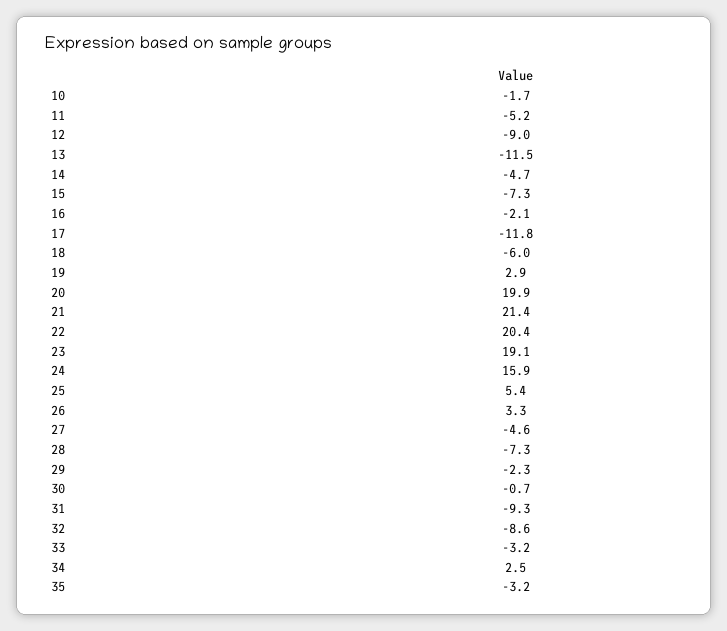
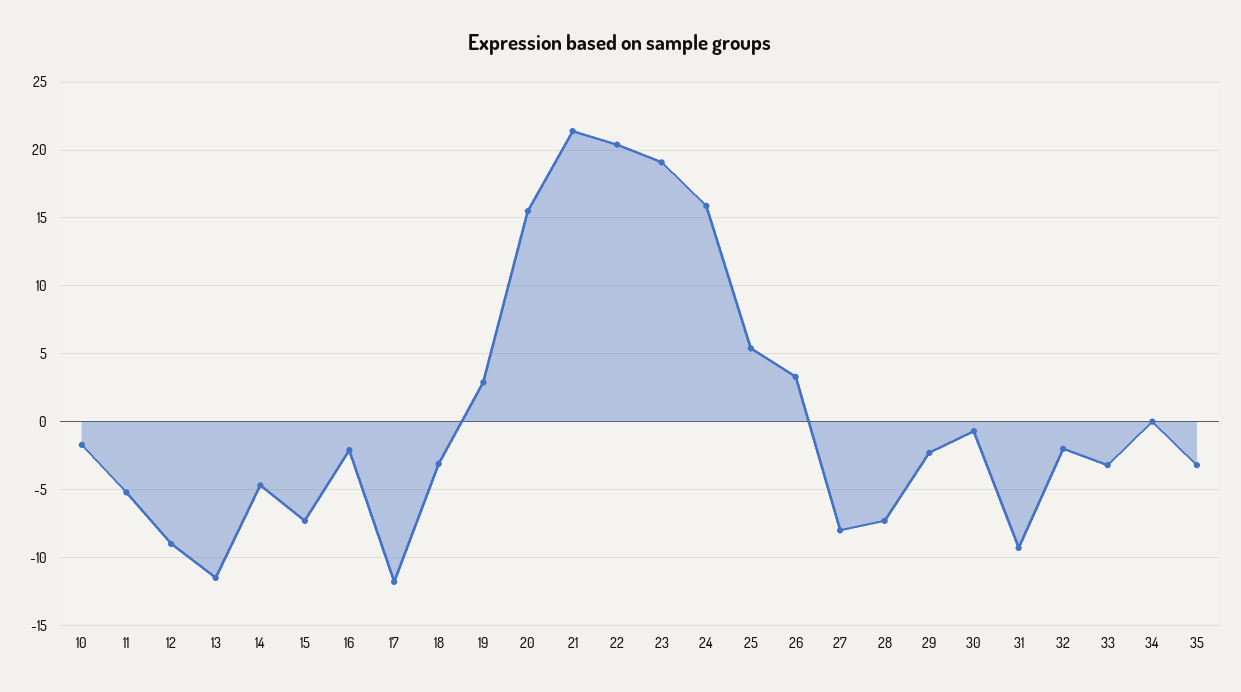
  {
    "10": -1.7,
    "11": -5.2,
    "12": -9,
    "13": -11.5,
    "14": -4.7,
    "15": -7.3,
    "16": -2.1,
    "17": -11.8,
-   "18": -6,
+   "18": -3,
    "19": 2.9,
-   "20": 19.9,
+   "20": 15.5,
    "21": 21.4,
    "22": 20.4,
    "23": 19.1,
    "24": 15.9,
    "25": 5.4,
    "26": 3.3,
-   "27": -4.6,
+   "27": -8,
    "28": -7.3,
    "29": -2.3,
    "30": -0.7,
    "31": -9.3,
-   "32": -8.6,
+   "32": -2,
    "33": -3.2,
-   "34": 2.5,
+   "34": 0,
    "35": -3.2
  }

